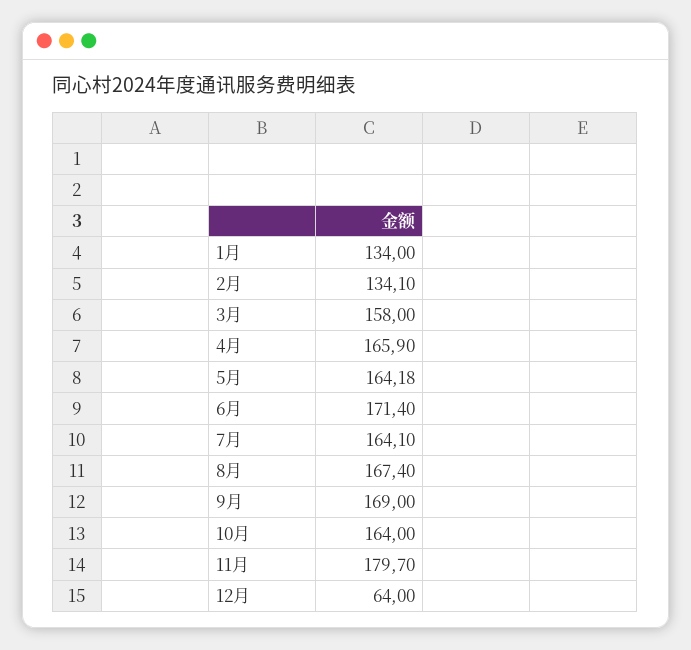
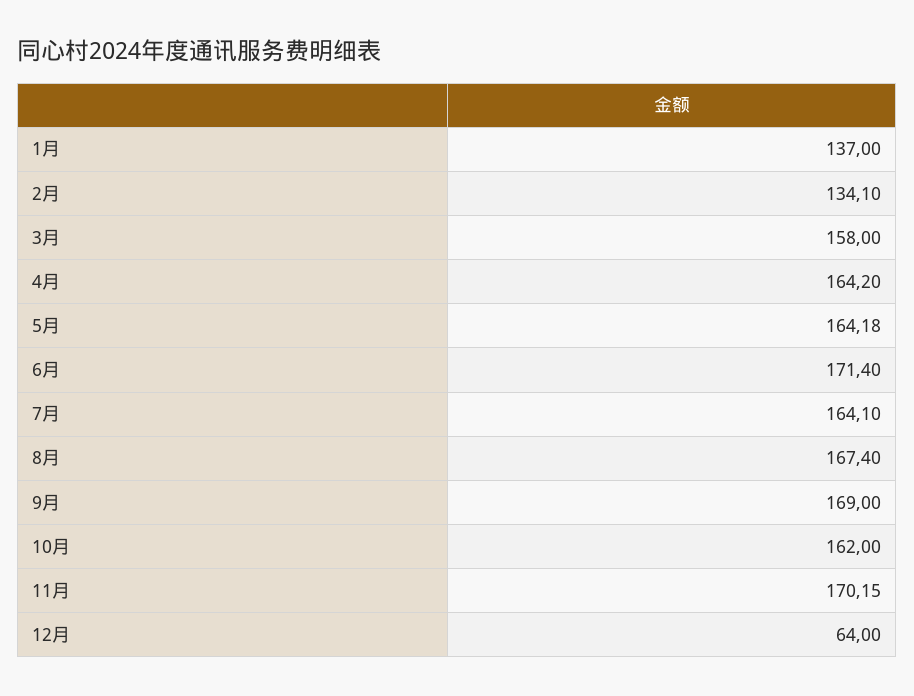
  {
-   "1月": 134,
+   "1月": 137,
    "2月": 134.1,
    "3月": 158,
-   "4月": 165.9,
+   "4月": 164.2,
    "5月": 164.18,
    "6月": 171.4,
    "7月": 164.1,
    "8月": 167.4,
    "9月": 169,
-   "10月": 164,
+   "10月": 162,
-   "11月": 179.7,
+   "11月": 170.15,
    "12月": 64
  }

